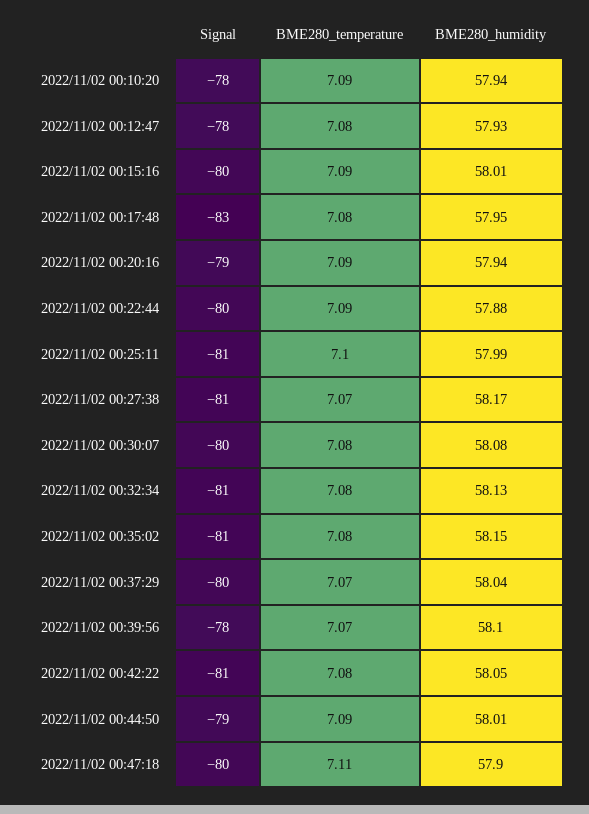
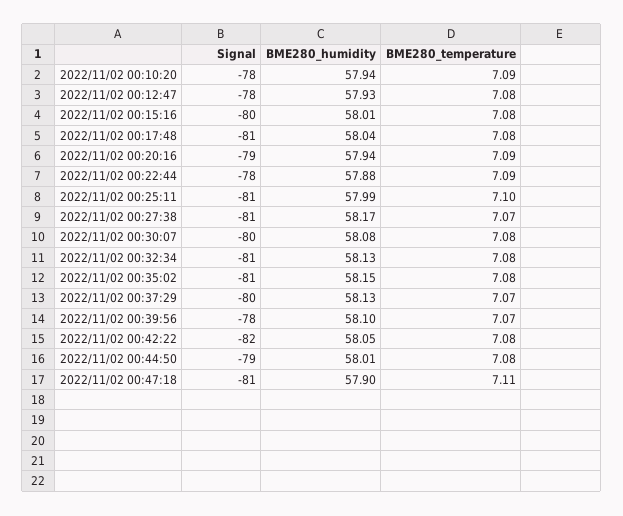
  {
    "Signal": {
      "2022/11/02 00:10:20": -78,
      "2022/11/02 00:12:47": -78,
      "2022/11/02 00:15:16": -80,
-     "2022/11/02 00:17:48": -83,
+     "2022/11/02 00:17:48": -81,
      "2022/11/02 00:20:16": -79,
-     "2022/11/02 00:22:44": -80,
+     "2022/11/02 00:22:44": -78,
      "2022/11/02 00:25:11": -81,
      "2022/11/02 00:27:38": -81,
      "2022/11/02 00:30:07": -80,
      "2022/11/02 00:32:34": -81,
      "2022/11/02 00:35:02": -81,
      "2022/11/02 00:37:29": -80,
      "2022/11/02 00:39:56": -78,
-     "2022/11/02 00:42:22": -81,
+     "2022/11/02 00:42:22": -82,
      "2022/11/02 00:44:50": -79,
-     "2022/11/02 00:47:18": -80
+     "2022/11/02 00:47:18": -81
    },
    "BME280_temperature": {
      "2022/11/02 00:10:20": 7.09,
      "2022/11/02 00:12:47": 7.08,
-     "2022/11/02 00:15:16": 7.09,
+     "2022/11/02 00:15:16": 7.08,
      "2022/11/02 00:17:48": 7.08,
      "2022/11/02 00:20:16": 7.09,
      "2022/11/02 00:22:44": 7.09,
      "2022/11/02 00:25:11": 7.1,
      "2022/11/02 00:27:38": 7.07,
      "2022/11/02 00:30:07": 7.08,
      "2022/11/02 00:32:34": 7.08,
      "2022/11/02 00:35:02": 7.08,
      "2022/11/02 00:37:29": 7.07,
      "2022/11/02 00:39:56": 7.07,
      "2022/11/02 00:42:22": 7.08,
-     "2022/11/02 00:44:50": 7.09,
+     "2022/11/02 00:44:50": 7.08,
      "2022/11/02 00:47:18": 7.11
    },
    "BME280_humidity": {
      "2022/11/02 00:10:20": 57.94,
      "2022/11/02 00:12:47": 57.93,
      "2022/11/02 00:15:16": 58.01,
-     "2022/11/02 00:17:48": 57.95,
+     "2022/11/02 00:17:48": 58.04,
      "2022/11/02 00:20:16": 57.94,
      "2022/11/02 00:22:44": 57.88,
      "2022/11/02 00:25:11": 57.99,
      "2022/11/02 00:27:38": 58.17,
      "2022/11/02 00:30:07": 58.08,
      "2022/11/02 00:32:34": 58.13,
      "2022/11/02 00:35:02": 58.15,
-     "2022/11/02 00:37:29": 58.04,
+     "2022/11/02 00:37:29": 58.13,
      "2022/11/02 00:39:56": 58.1,
      "2022/11/02 00:42:22": 58.05,
      "2022/11/02 00:44:50": 58.01,
      "2022/11/02 00:47:18": 57.9
    }
  }

